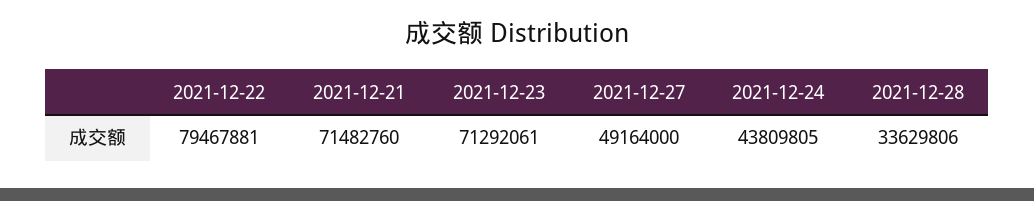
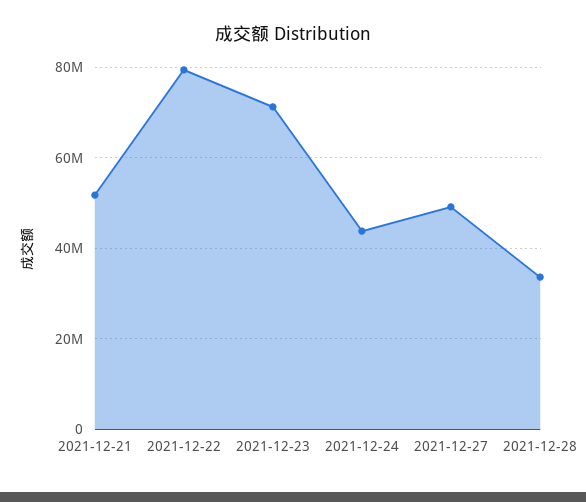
  {
    "2021-12-22": 79467881,
-   "2021-12-21": 71482760,
+   "2021-12-21": 52000000,
    "2021-12-23": 71292061,
    "2021-12-27": 49164000,
    "2021-12-24": 43809805,
    "2021-12-28": 33629806
  }

